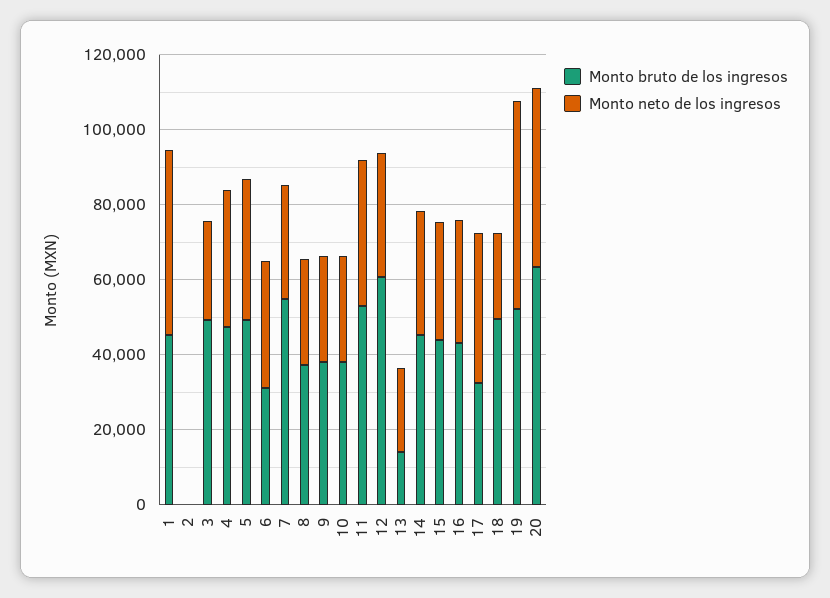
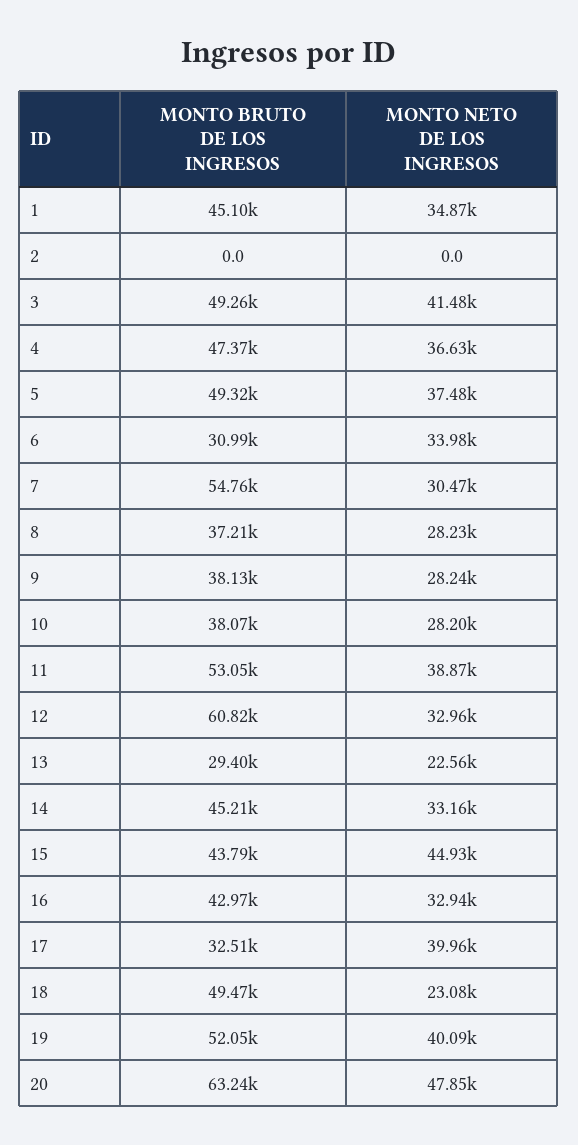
  {
    "Monto bruto de los ingresos": {
      "1": 45100,
      "2": 0,
      "3": 49260,
      "4": 47370,
      "5": 49320,
      "6": 30990,
      "7": 54760,
      "8": 37210,
      "9": 38130,
      "10": 38070,
      "11": 53050,
      "12": 60820,
-     "13": 15000,
+     "13": 29400,
      "14": 45210,
      "15": 43790,
      "16": 42970,
      "17": 32510,
      "18": 49470,
      "19": 52050,
      "20": 63240
    },
    "Monto neto de los ingresos": {
-     "1": 50000,
+     "1": 34870,
      "2": 0,
-     "3": 25000,
+     "3": 41480,
      "4": 36630,
      "5": 37480,
      "6": 33980,
      "7": 30470,
      "8": 28230,
      "9": 28240,
      "10": 28200,
      "11": 38870,
      "12": 32960,
      "13": 22560,
      "14": 33160,
-     "15": 30000,
+     "15": 44930,
      "16": 32940,
      "17": 39960,
      "18": 23080,
-     "19": 55000,
+     "19": 40090,
      "20": 47850
    }
  }

